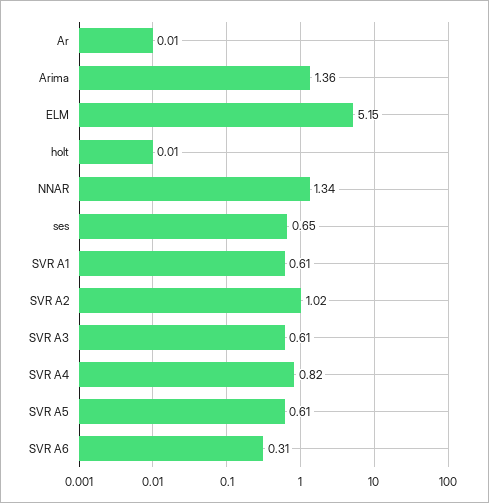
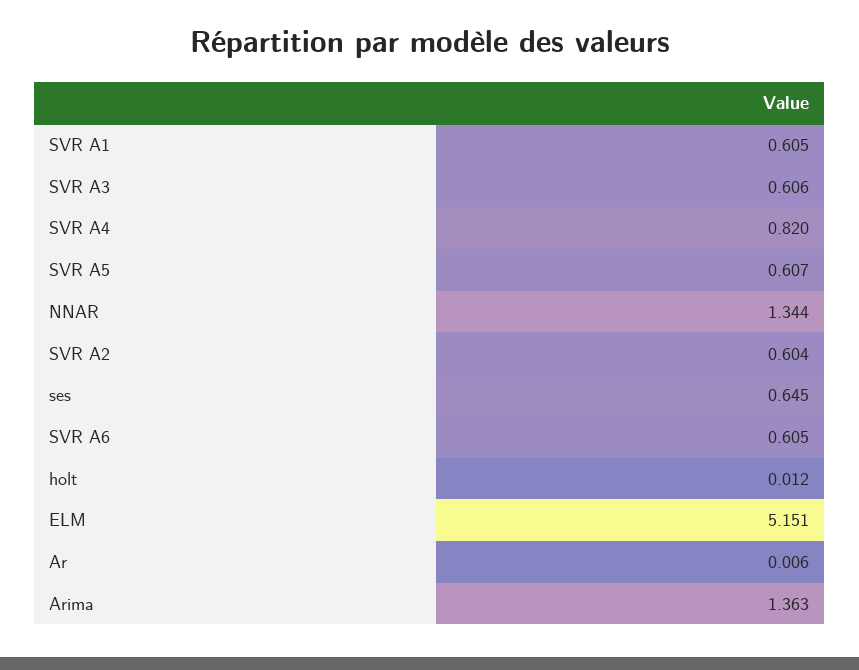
  {
    "Ar": 0.006,
    "Arima": 1.363,
    "ELM": 5.151,
    "holt": 0.012,
    "NNAR": 1.344,
    "ses": 0.645,
    "SVR A1": 0.605,
-   "SVR A2": 1.02,
+   "SVR A2": 0.604,
    "SVR A3": 0.606,
    "SVR A4": 0.82,
    "SVR A5": 0.607,
-   "SVR A6": 0.31
+   "SVR A6": 0.605
  }

